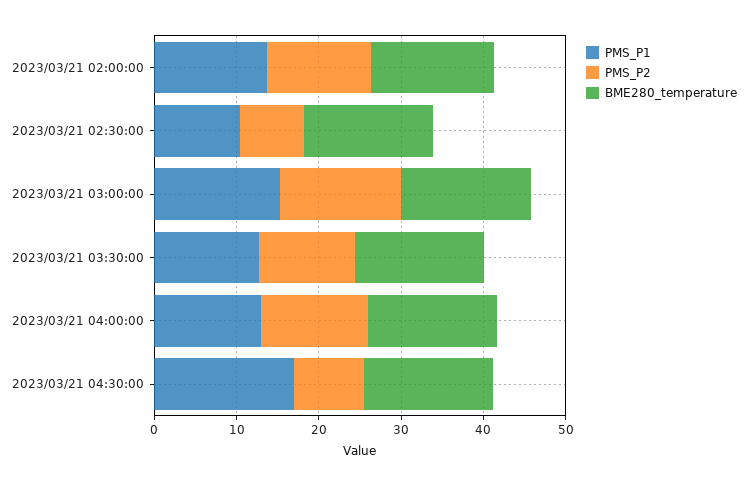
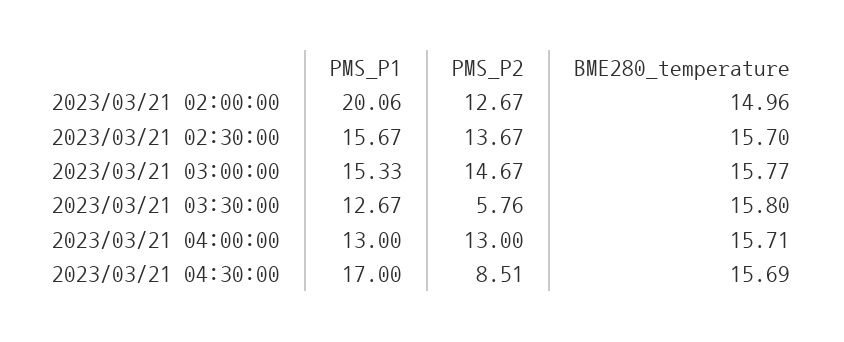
  {
    "PMS_P1": {
-     "2023/03/21 02:00:00": 14,
+     "2023/03/21 02:00:00": 20.06,
-     "2023/03/21 02:30:00": 10,
+     "2023/03/21 02:30:00": 15.67,
      "2023/03/21 03:00:00": 15.33,
      "2023/03/21 03:30:00": 12.67,
      "2023/03/21 04:00:00": 13,
      "2023/03/21 04:30:00": 17
    },
    "PMS_P2": {
      "2023/03/21 02:00:00": 12.67,
-     "2023/03/21 02:30:00": 8,
+     "2023/03/21 02:30:00": 13.67,
      "2023/03/21 03:00:00": 14.67,
-     "2023/03/21 03:30:00": 12,
+     "2023/03/21 03:30:00": 5.76,
      "2023/03/21 04:00:00": 13,
      "2023/03/21 04:30:00": 8.51
    },
    "BME280_temperature": {
      "2023/03/21 02:00:00": 14.96,
      "2023/03/21 02:30:00": 15.7,
      "2023/03/21 03:00:00": 15.77,
      "2023/03/21 03:30:00": 15.8,
      "2023/03/21 04:00:00": 15.71,
      "2023/03/21 04:30:00": 15.69
    }
  }

